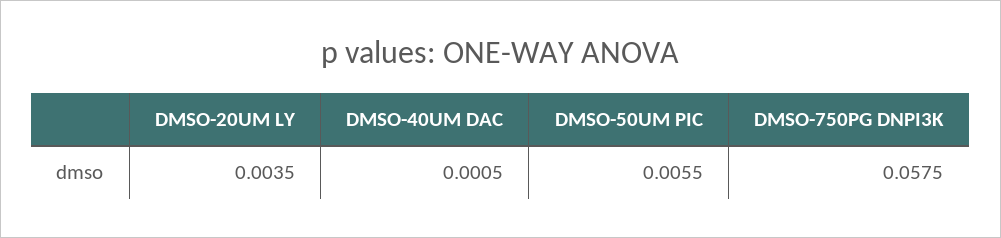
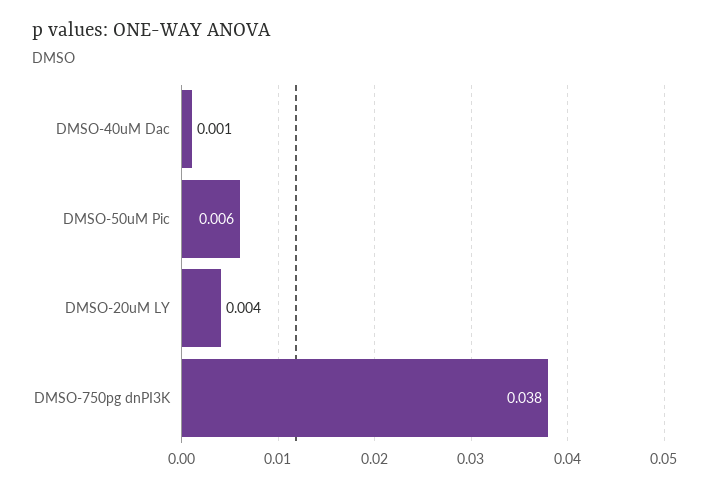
  {
    "DMSO-20UM LY": 0.0035,
    "DMSO-40UM DAC": 0.0005,
    "DMSO-50UM PIC": 0.0055,
-   "DMSO-750PG DNPI3K": 0.0575
+   "DMSO-750PG DNPI3K": 0.038
  }

